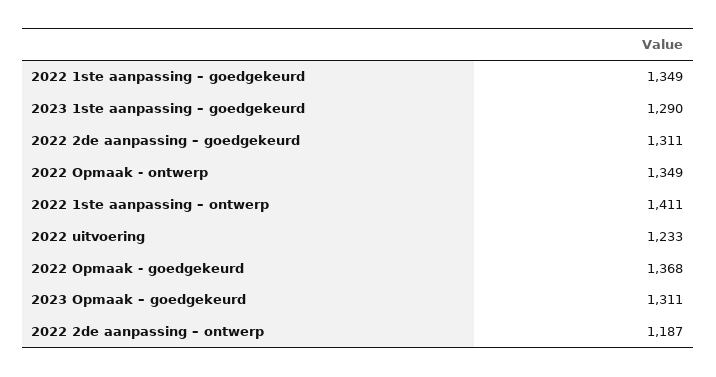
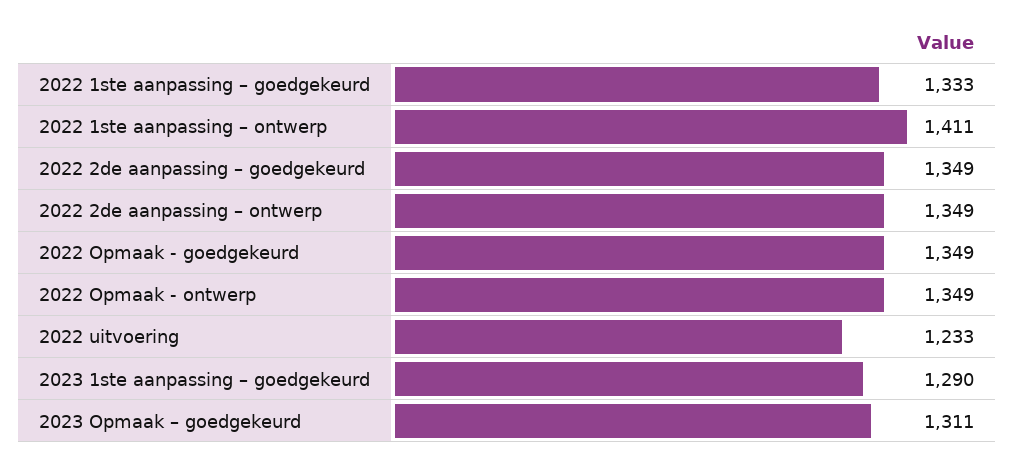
  {
-   "2022 1ste aanpassing – goedgekeurd": 1349,
+   "2022 1ste aanpassing – goedgekeurd": 1333,
    "2023 1ste aanpassing – goedgekeurd": 1290,
-   "2022 2de aanpassing – goedgekeurd": 1311,
+   "2022 2de aanpassing – goedgekeurd": 1349,
    "2022 Opmaak - ontwerp": 1349,
    "2022 1ste aanpassing – ontwerp": 1411,
    "2022 uitvoering": 1233,
-   "2022 Opmaak - goedgekeurd": 1368,
+   "2022 Opmaak - goedgekeurd": 1349,
    "2023 Opmaak – goedgekeurd": 1311,
-   "2022 2de aanpassing – ontwerp": 1187
+   "2022 2de aanpassing – ontwerp": 1349
  }

